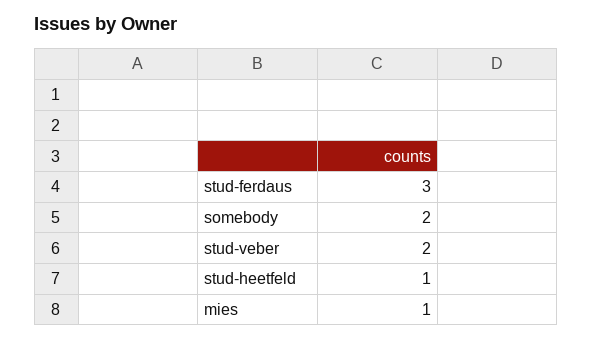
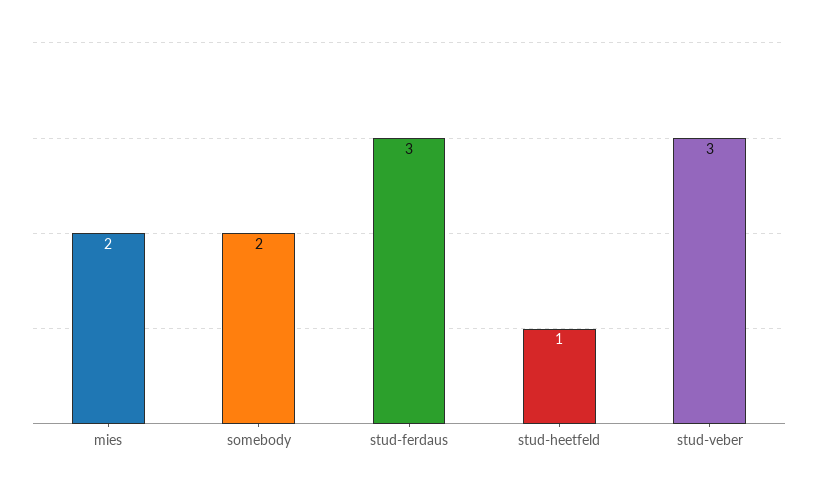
  {
    "stud-ferdaus": 3,
    "somebody": 2,
-   "stud-veber": 2,
+   "stud-veber": 3,
    "stud-heetfeld": 1,
-   "mies": 1
+   "mies": 2
  }

